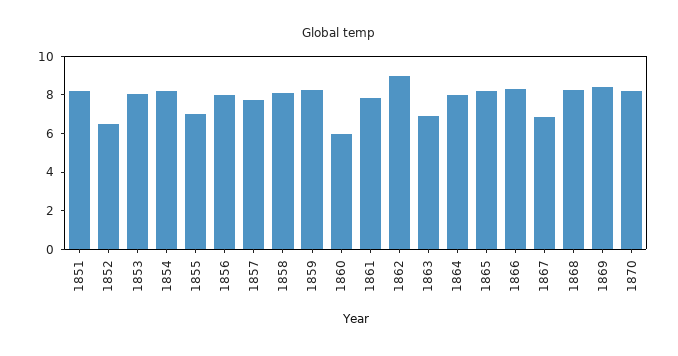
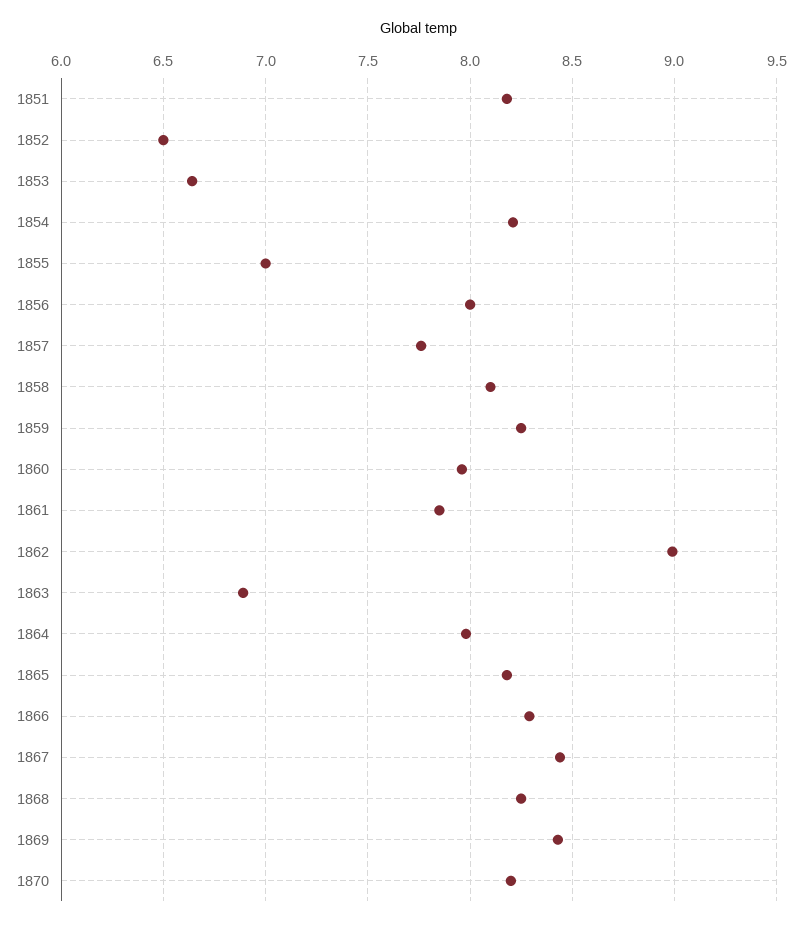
  {
    "1851": 8.2,
    "1852": 6.5,
-   "1853": 8,
+   "1853": 6.65,
    "1854": 8.2,
    "1855": 7,
    "1856": 8,
    "1857": 7.75,
    "1858": 8.1,
    "1859": 8.25,
-   "1860": 6,
+   "1860": 7.95,
    "1861": 7.85,
    "1862": 9,
    "1863": 6.9,
    "1864": 8,
    "1865": 8.2,
    "1866": 8.3,
-   "1867": 7,
+   "1867": 8.45,
    "1868": 8.25,
    "1869": 8.45,
    "1870": 8.2
  }

